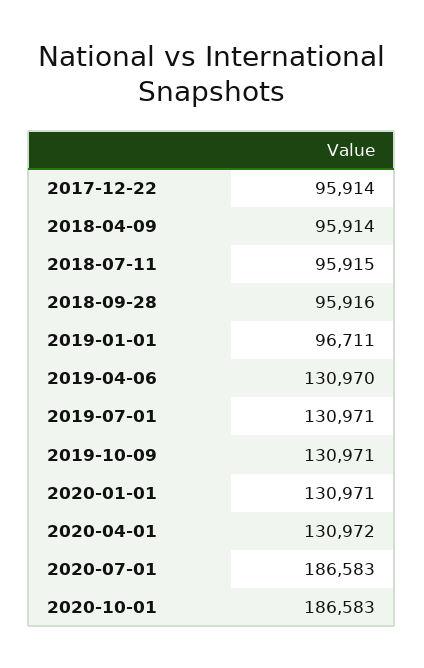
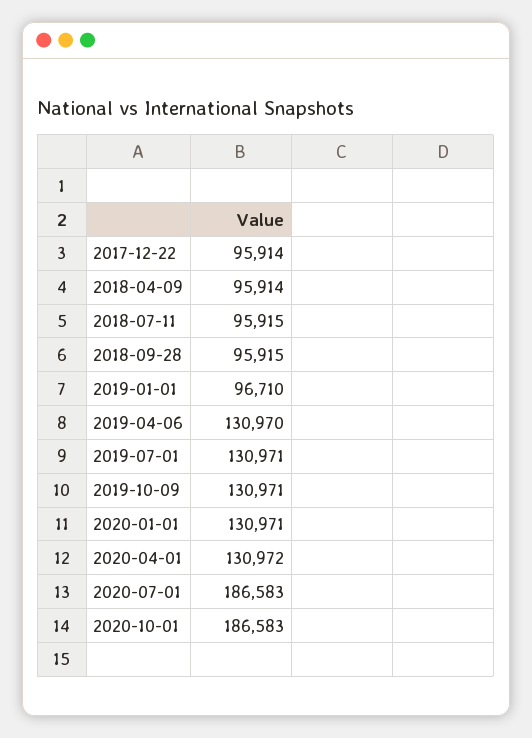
  {
    "2017-12-22": 95914,
    "2018-04-09": 95914,
    "2018-07-11": 95915,
-   "2018-09-28": 95916,
+   "2018-09-28": 95915,
-   "2019-01-01": 96711,
+   "2019-01-01": 96710,
    "2019-04-06": 130970,
    "2019-07-01": 130971,
    "2019-10-09": 130971,
    "2020-01-01": 130971,
    "2020-04-01": 130972,
    "2020-07-01": 186583,
    "2020-10-01": 186583
  }

